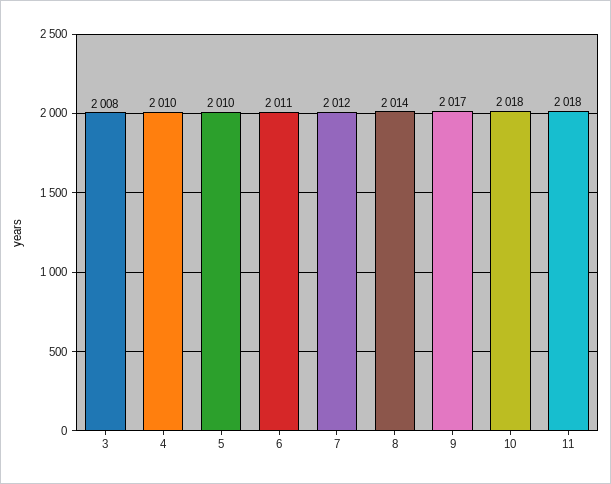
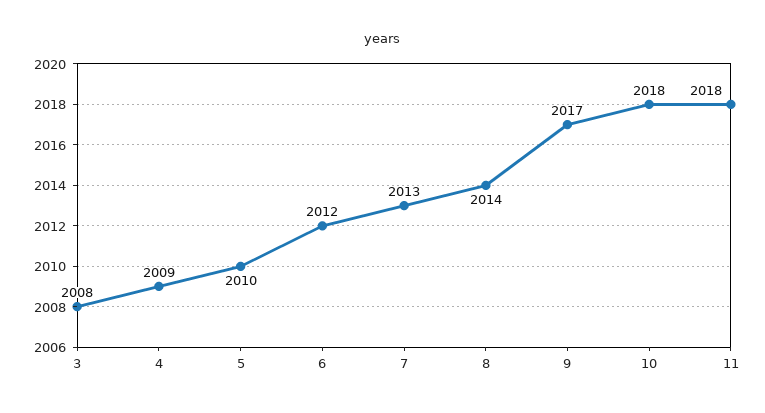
  {
    "3": 2008,
-   "4": 2010,
+   "4": 2009,
    "5": 2010,
-   "6": 2011,
+   "6": 2012,
-   "7": 2012,
+   "7": 2013,
    "8": 2014,
    "9": 2017,
    "10": 2018,
    "11": 2018
  }

